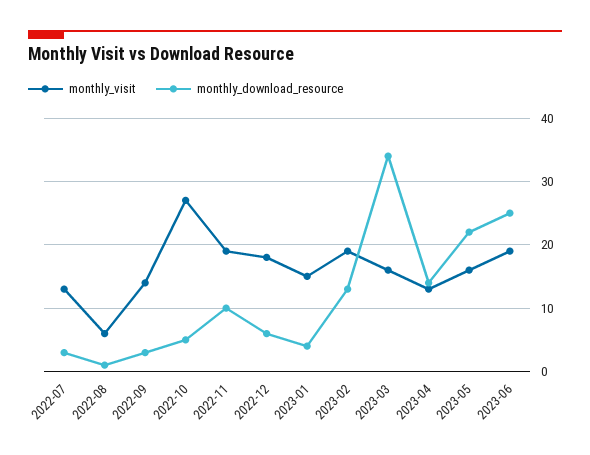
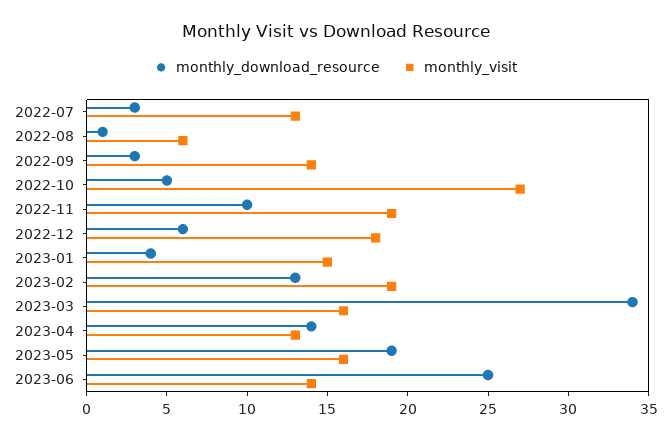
  {
    "monthly_visit": {
      "2022-07": 13,
      "2022-08": 6,
      "2022-09": 14,
      "2022-10": 27,
      "2022-11": 19,
      "2022-12": 18,
      "2023-01": 15,
      "2023-02": 19,
      "2023-03": 16,
      "2023-04": 13,
      "2023-05": 16,
-     "2023-06": 19
+     "2023-06": 14
    },
    "monthly_download_resource": {
      "2022-07": 3,
      "2022-08": 1,
      "2022-09": 3,
      "2022-10": 5,
      "2022-11": 10,
      "2022-12": 6,
      "2023-01": 4,
      "2023-02": 13,
      "2023-03": 34,
      "2023-04": 14,
-     "2023-05": 22,
+     "2023-05": 19,
      "2023-06": 25
    }
  }

